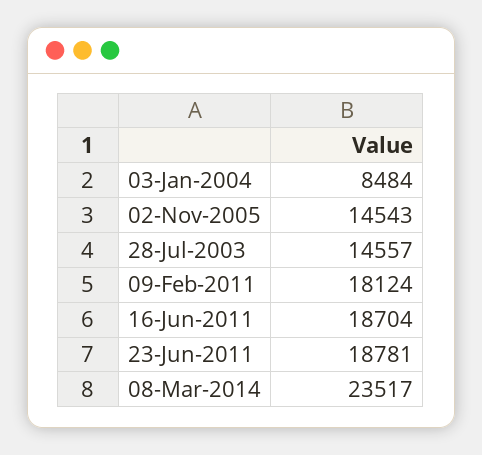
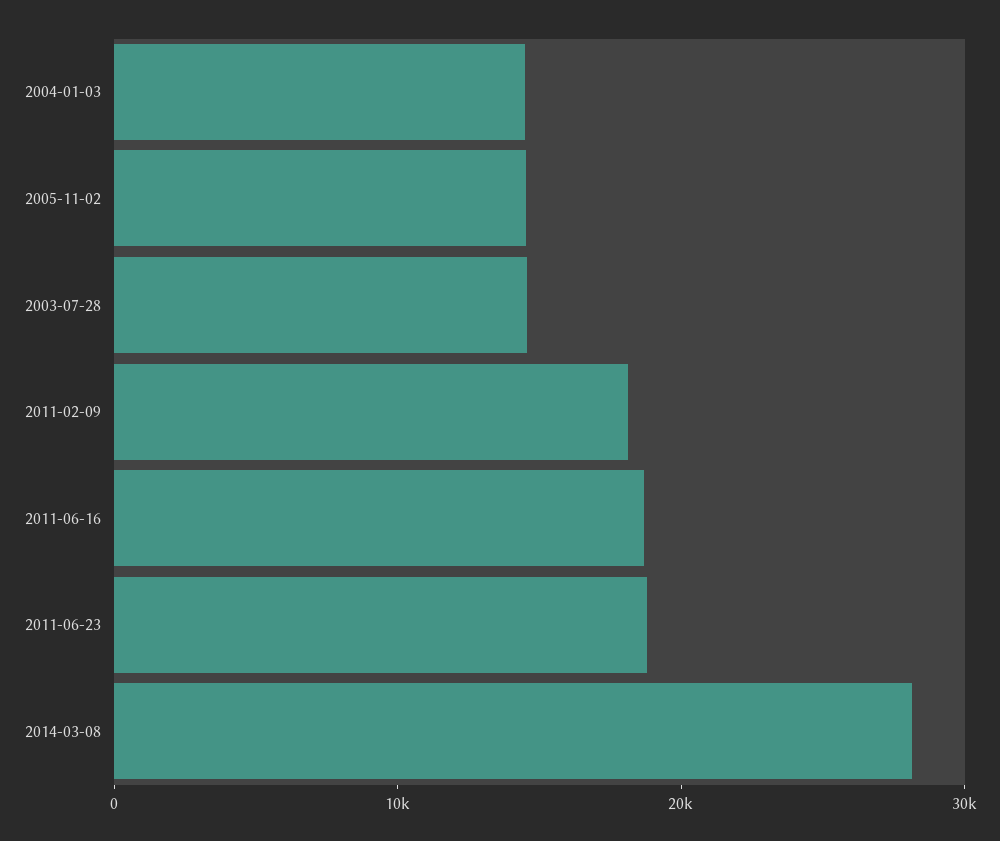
  {
-   "03-Jan-2004": 8484,
+   "03-Jan-2004": 14000,
    "02-Nov-2005": 14543,
    "28-Jul-2003": 14557,
    "09-Feb-2011": 18124,
    "16-Jun-2011": 18704,
    "23-Jun-2011": 18781,
-   "08-Mar-2014": 23517
+   "08-Mar-2014": 28000
  }

